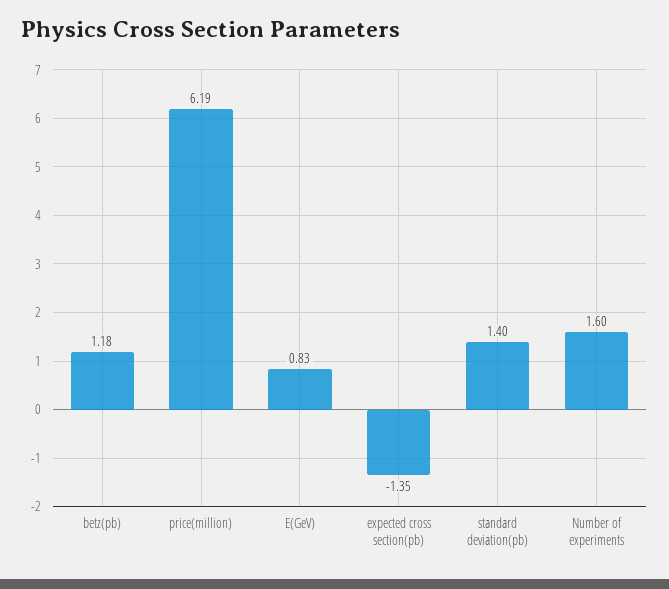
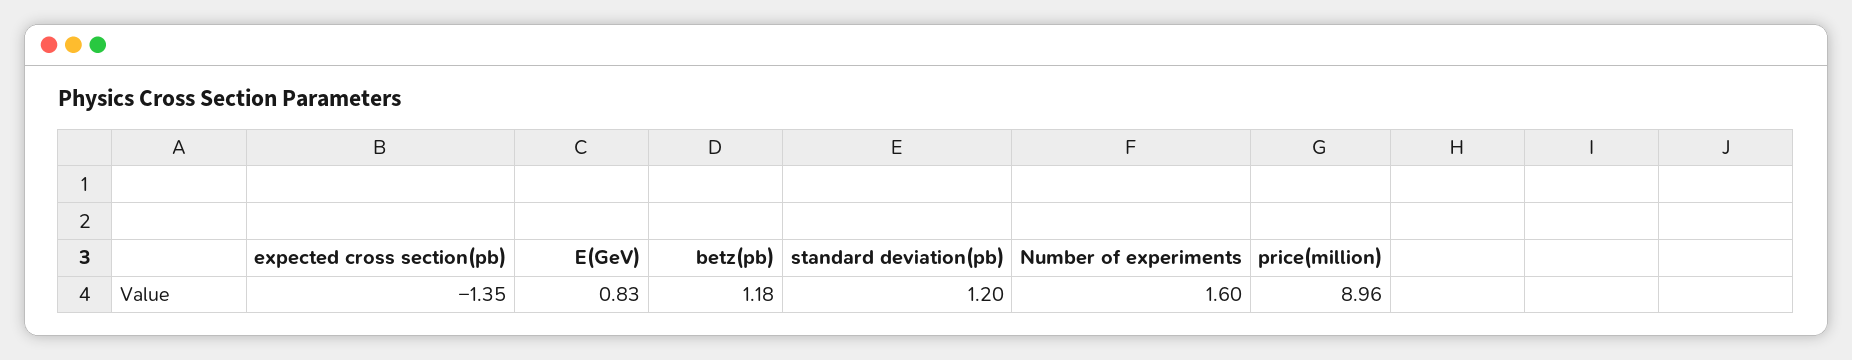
  {
    "betz(pb)": 1.18,
-   "price(million)": 6.19,
+   "price(million)": 8.96,
    "E(GeV)": 0.83,
    "expected cross section(pb)": -1.35,
-   "standard deviation(pb)": 1.4,
+   "standard deviation(pb)": 1.2,
    "Number of experiments": 1.6
  }

